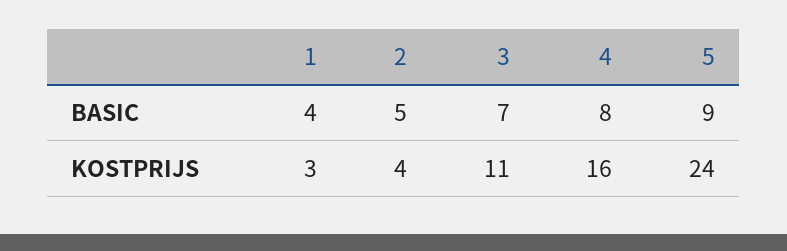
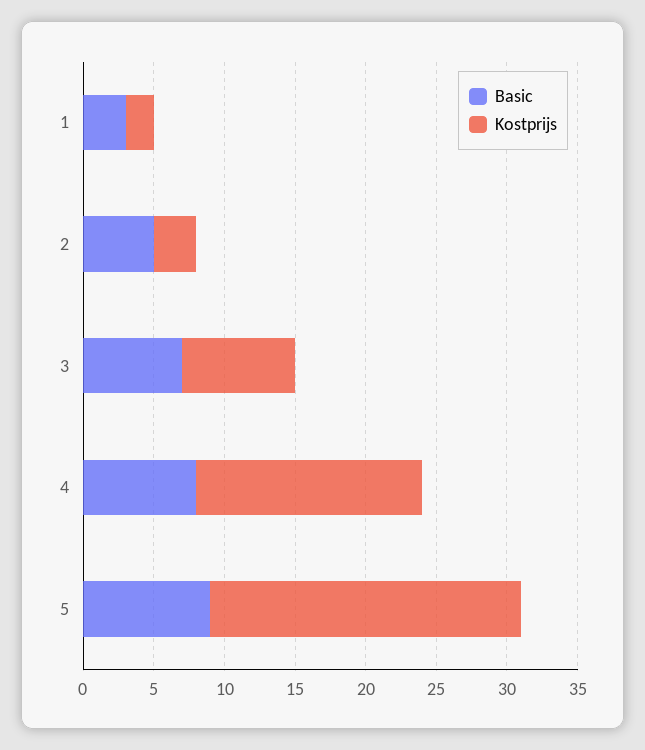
  {
    "BASIC": {
-     "1": 4,
+     "1": 3,
      "2": 5,
      "3": 7,
      "4": 8,
      "5": 9
    },
    "KOSTPRIJS": {
-     "1": 3,
+     "1": 2,
-     "2": 4,
+     "2": 3,
-     "3": 11,
+     "3": 8,
      "4": 16,
-     "5": 24
+     "5": 22
    }
  }

